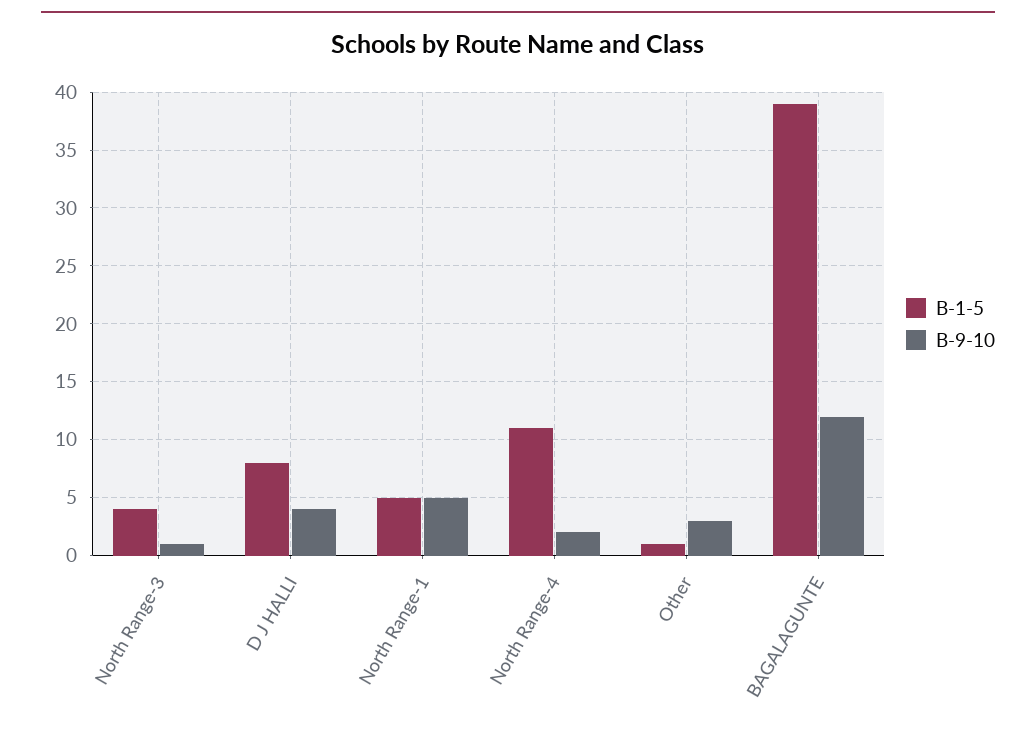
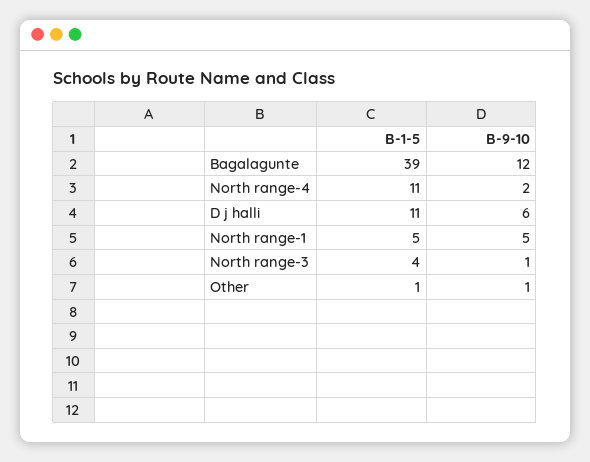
  {
    "B-1-5": {
      "North Range-3": 4,
-     "D J HALLI": 8,
+     "D J HALLI": 11,
      "North Range-1": 5,
      "North Range-4": 11,
      "Other": 1,
      "BAGALAGUNTE": 39
    },
    "B-9-10": {
      "North Range-3": 1,
-     "D J HALLI": 4,
+     "D J HALLI": 6,
      "North Range-1": 5,
      "North Range-4": 2,
-     "Other": 3,
+     "Other": 1,
      "BAGALAGUNTE": 12
    }
  }

